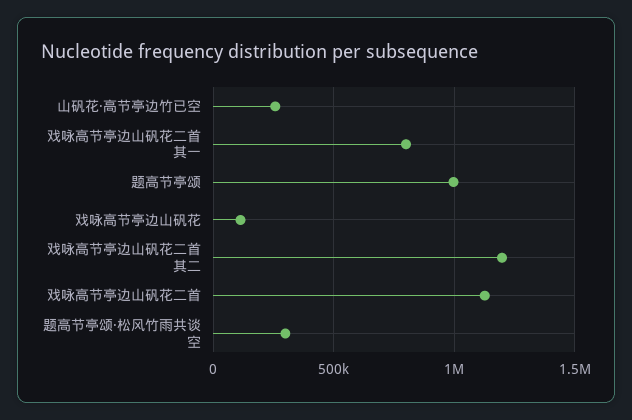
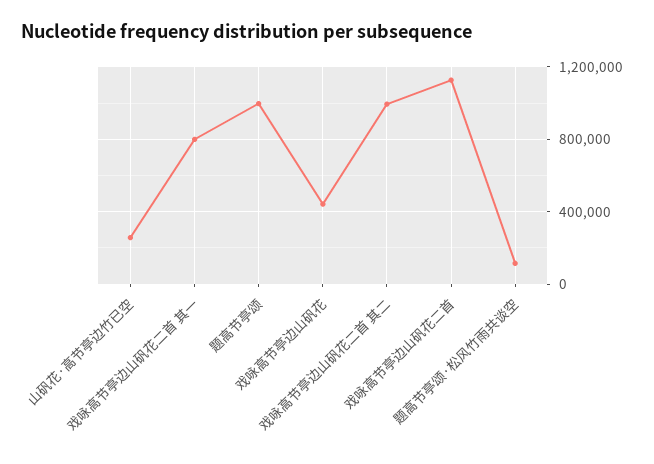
  {
    "山矾花·高节亭边竹已空": 250000,
    "戏咏高节亭边山矾花二首 其一": 800000,
    "题高节亭颂": 1000000,
-   "戏咏高节亭边山矾花": 100000,
+   "戏咏高节亭边山矾花": 450000,
-   "戏咏高节亭边山矾花二首 其二": 1200000,
+   "戏咏高节亭边山矾花二首 其二": 1000000,
    "戏咏高节亭边山矾花二首": 1150000,
-   "题高节亭颂·松风竹雨共谈空": 300000
+   "题高节亭颂·松风竹雨共谈空": 100000
  }

